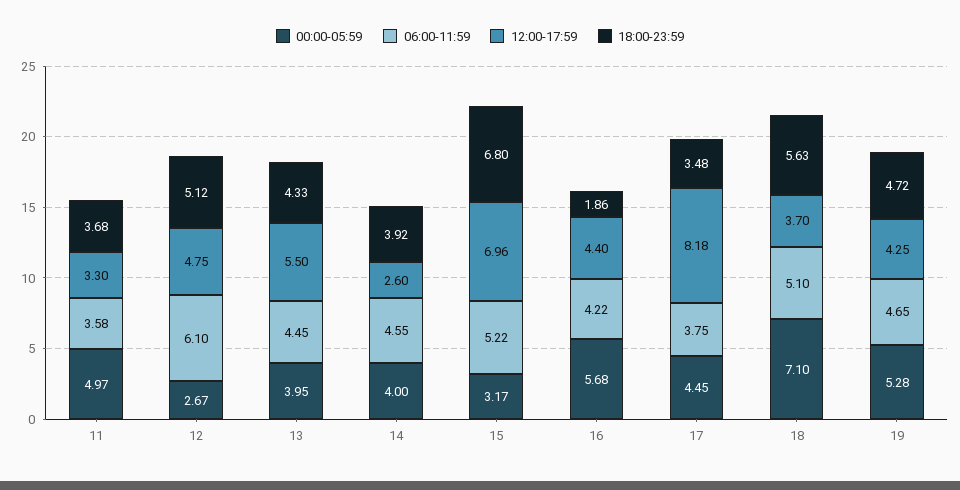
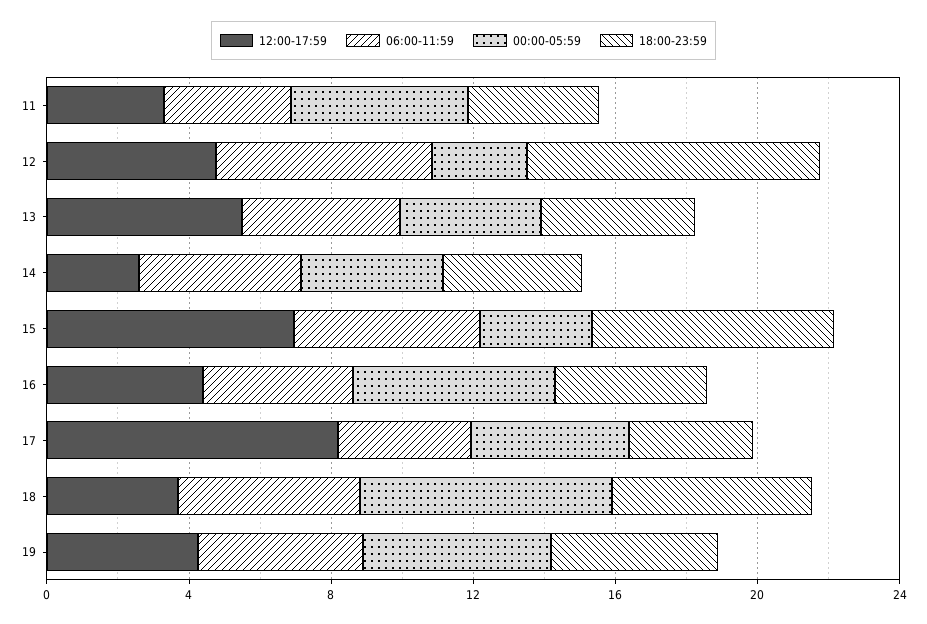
  {
    "00:00-05:59": {
      "11": 4.97,
      "12": 2.67,
      "13": 3.95,
      "14": 4,
      "15": 3.17,
      "16": 5.68,
      "17": 4.45,
      "18": 7.1,
      "19": 5.28
    },
    "06:00-11:59": {
      "11": 3.58,
      "12": 6.1,
      "13": 4.45,
      "14": 4.55,
      "15": 5.22,
      "16": 4.22,
      "17": 3.75,
      "18": 5.1,
      "19": 4.65
    },
    "12:00-17:59": {
      "11": 3.3,
      "12": 4.75,
      "13": 5.5,
      "14": 2.6,
      "15": 6.96,
      "16": 4.4,
      "17": 8.18,
      "18": 3.7,
      "19": 4.25
    },
    "18:00-23:59": {
      "11": 3.68,
-     "12": 5.12,
+     "12": 8,
      "13": 4.33,
      "14": 3.92,
      "15": 6.8,
-     "16": 1.86,
+     "16": 4,
      "17": 3.48,
      "18": 5.63,
      "19": 4.72
    }
  }

